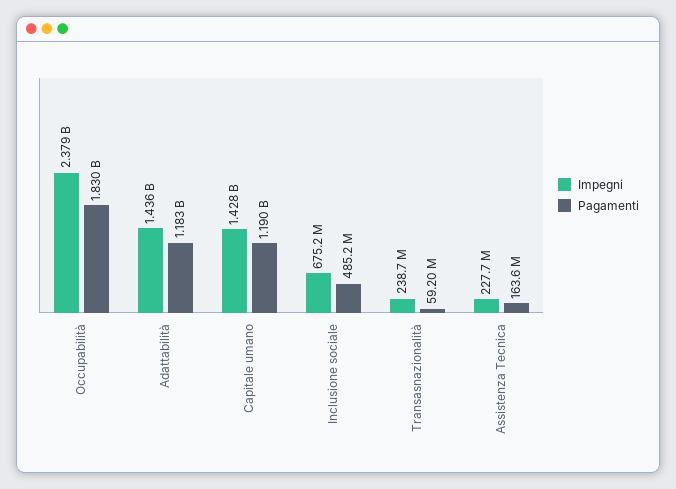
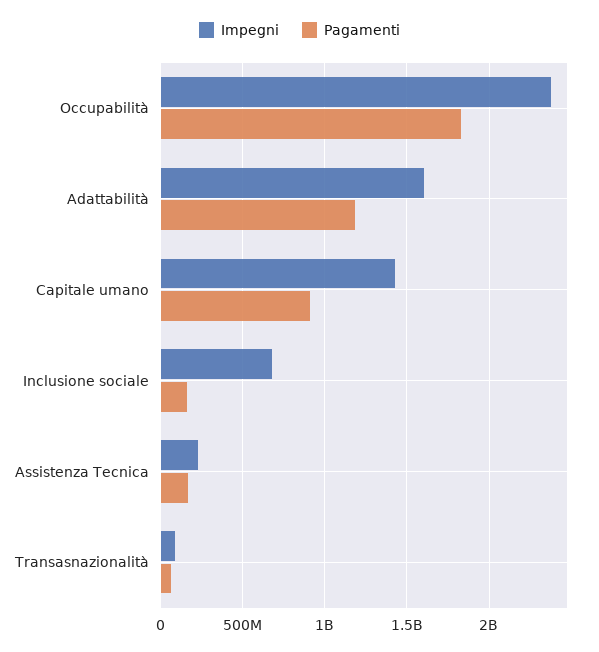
  {
    "Impegni": {
      "Occupabilità": 2379000000,
-     "Adattabilità": 1436000000,
+     "Adattabilità": 1600000000,
      "Capitale umano": 1428000000,
      "Inclusione sociale": 675200000,
-     "Transasnazionalità": 238700000,
+     "Transasnazionalità": 100000000,
      "Assistenza Tecnica": 227700000
    },
    "Pagamenti": {
      "Occupabilità": 1830000000,
      "Adattabilità": 1183000000,
-     "Capitale umano": 1190000000,
+     "Capitale umano": 900000000,
-     "Inclusione sociale": 485200000,
+     "Inclusione sociale": 150000000,
      "Transasnazionalità": 59200000,
      "Assistenza Tecnica": 163600000
    }
  }

